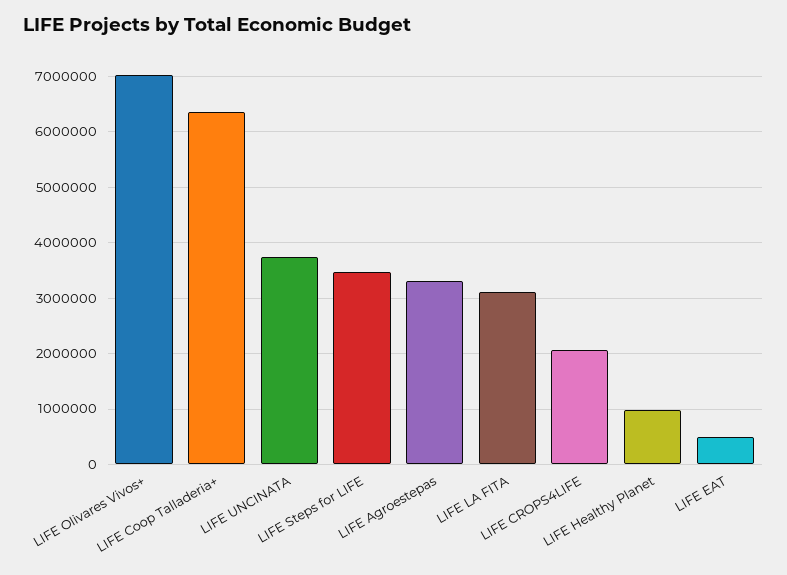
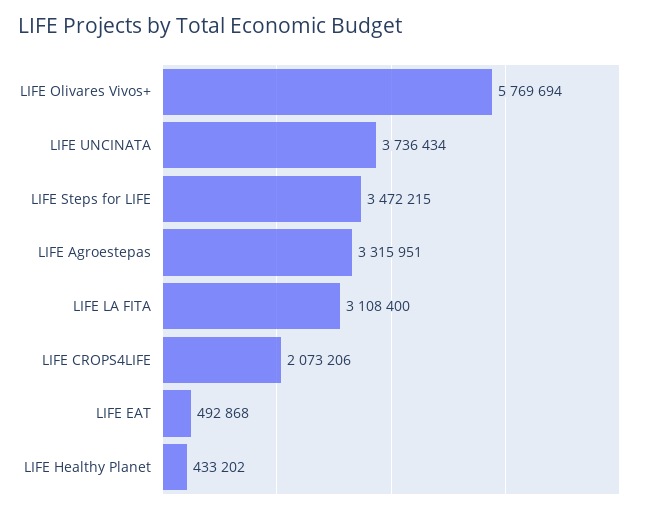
  {
-   "LIFE Olivares Vivos+": 7000000,
+   "LIFE Olivares Vivos+": 5769694,
-   "LIFE Coop Talladeria+": 6400000,
    "LIFE UNCINATA": 3736434,
    "LIFE Steps for LIFE": 3472215,
    "LIFE Agroestepas": 3315951,
    "LIFE LA FITA": 3108400,
    "LIFE CROPS4LIFE": 2073206,
-   "LIFE Healthy Planet": 1000000,
+   "LIFE Healthy Planet": 433202,
    "LIFE EAT": 492868
  }

